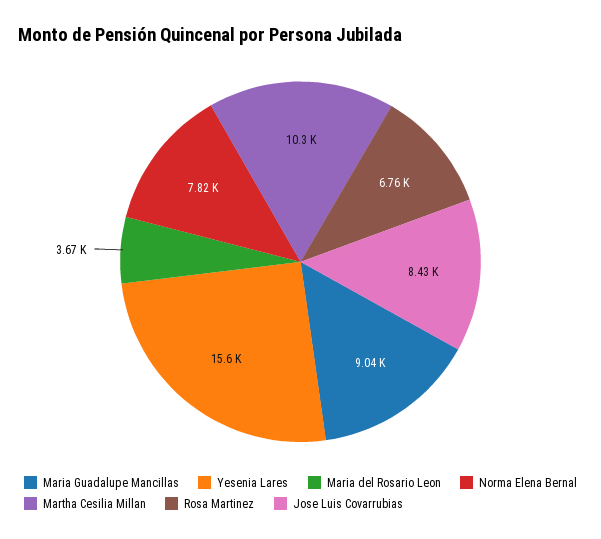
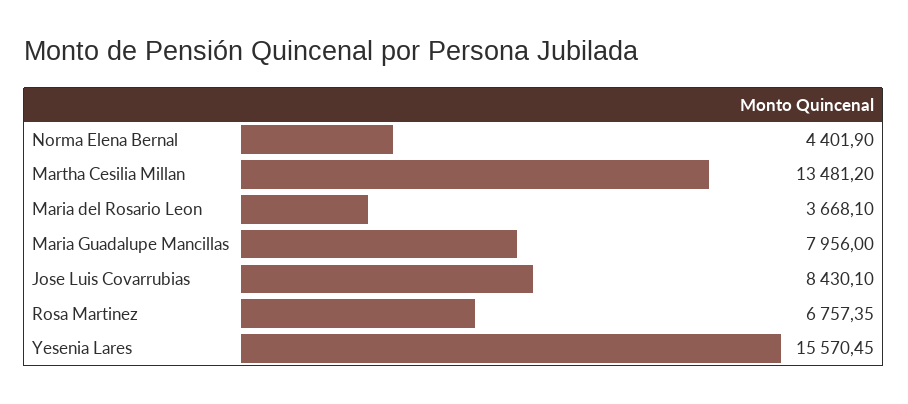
  {
-   "Maria Guadalupe Mancillas": 9040,
+   "Maria Guadalupe Mancillas": 7956,
    "Yesenia Lares": 15570.45,
    "Maria del Rosario Leon": 3668.1,
-   "Norma Elena Bernal": 7820,
+   "Norma Elena Bernal": 4401.9,
-   "Martha Cesilia Millan": 10300,
+   "Martha Cesilia Millan": 13481.2,
    "Rosa Martinez": 6757.35,
    "Jose Luis Covarrubias": 8430.1
  }

